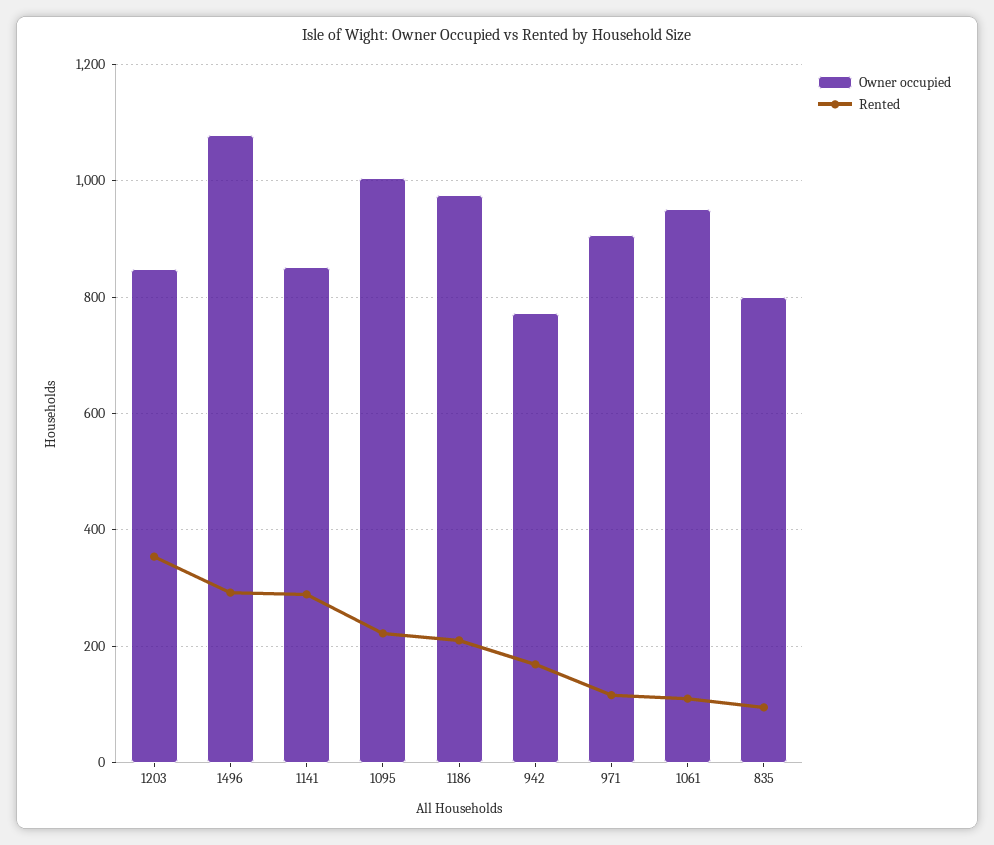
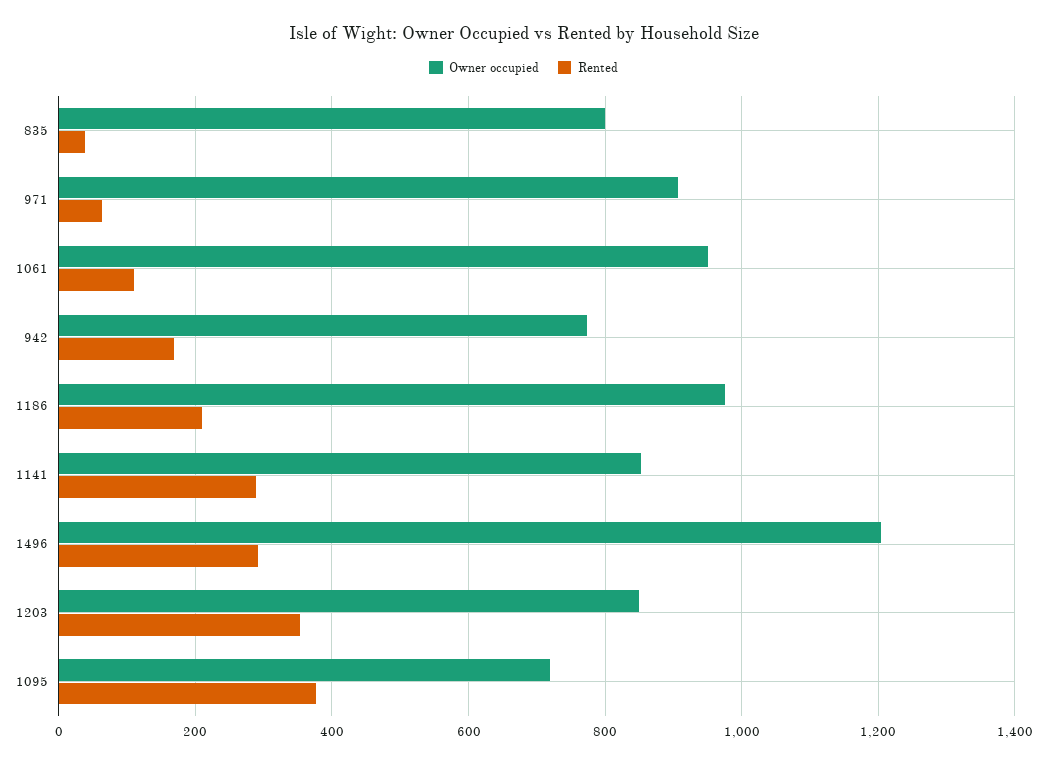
  {
    "Owner occupied": {
      "1203": 840,
-     "1496": 1080,
+     "1496": 1200,
      "1141": 860,
-     "1095": 1000,
+     "1095": 720,
      "1186": 980,
      "942": 780,
      "971": 900,
      "1061": 960,
      "835": 800
    },
    "Rented": {
      "1203": 360,
      "1496": 300,
      "1141": 280,
-     "1095": 220,
+     "1095": 380,
      "1186": 220,
      "942": 160,
-     "971": 120,
+     "971": 60,
      "1061": 120,
-     "835": 100
+     "835": 40
    }
  }

